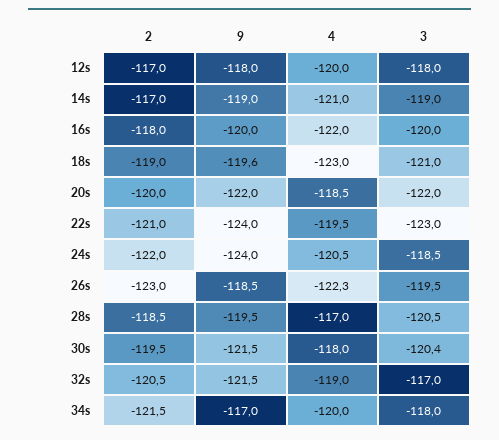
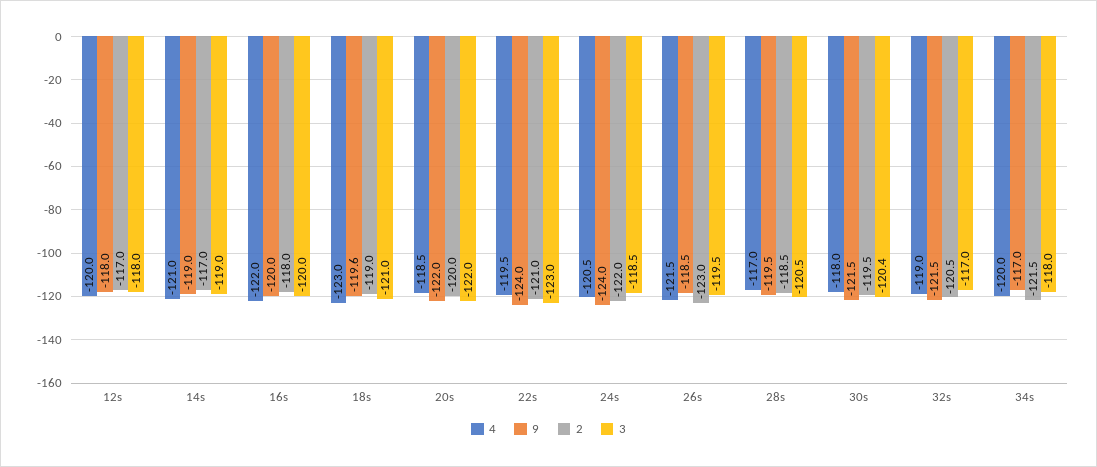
  {
    "2": {
      "12s": -117,
      "14s": -117,
      "16s": -118,
      "18s": -119,
      "20s": -120,
      "22s": -121,
      "24s": -122,
      "26s": -123,
      "28s": -118.5,
      "30s": -119.5,
      "32s": -120.5,
      "34s": -121.5
    },
    "9": {
      "12s": -118,
      "14s": -119,
      "16s": -120,
      "18s": -119.6,
      "20s": -122,
      "22s": -124,
      "24s": -124,
      "26s": -118.5,
      "28s": -119.5,
      "30s": -121.5,
      "32s": -121.5,
      "34s": -117
    },
    "4": {
      "12s": -120,
      "14s": -121,
      "16s": -122,
      "18s": -123,
      "20s": -118.5,
      "22s": -119.5,
      "24s": -120.5,
-     "26s": -122.3,
+     "26s": -121.5,
      "28s": -117,
      "30s": -118,
      "32s": -119,
      "34s": -120
    },
    "3": {
      "12s": -118,
      "14s": -119,
      "16s": -120,
      "18s": -121,
      "20s": -122,
      "22s": -123,
      "24s": -118.5,
      "26s": -119.5,
      "28s": -120.5,
      "30s": -120.4,
      "32s": -117,
      "34s": -118
    }
  }

